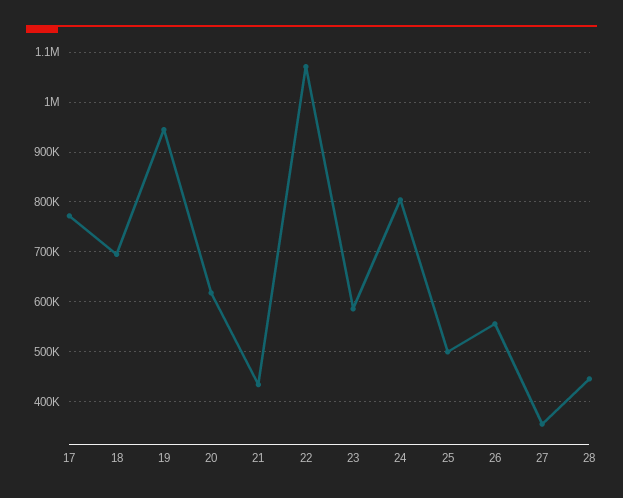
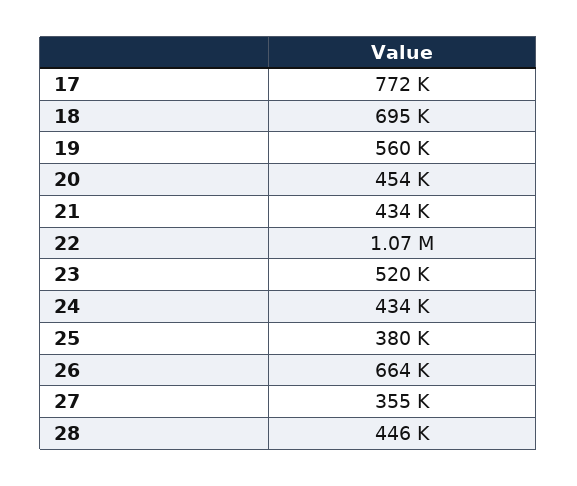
  {
    "17": 772000,
    "18": 695000,
-   "19": 940000,
+   "19": 560000,
-   "20": 620000,
+   "20": 454000,
    "21": 434000,
    "22": 1070000,
-   "23": 580000,
+   "23": 520000,
-   "24": 800000,
+   "24": 434000,
-   "25": 500000,
+   "25": 380000,
-   "26": 560000,
+   "26": 664000,
    "27": 355000,
    "28": 446000
  }

